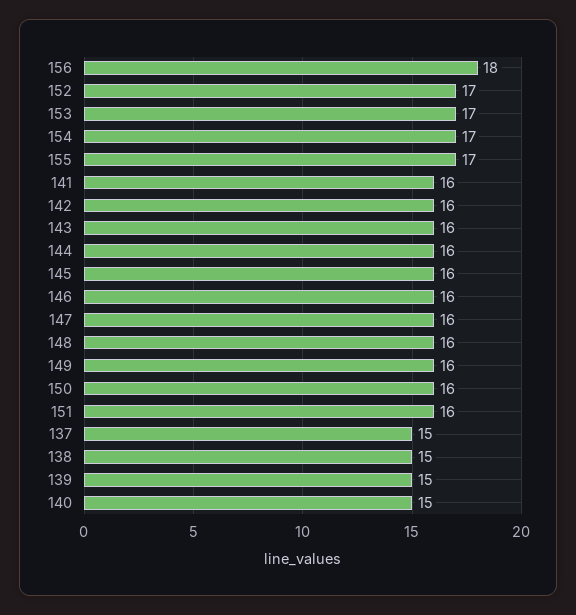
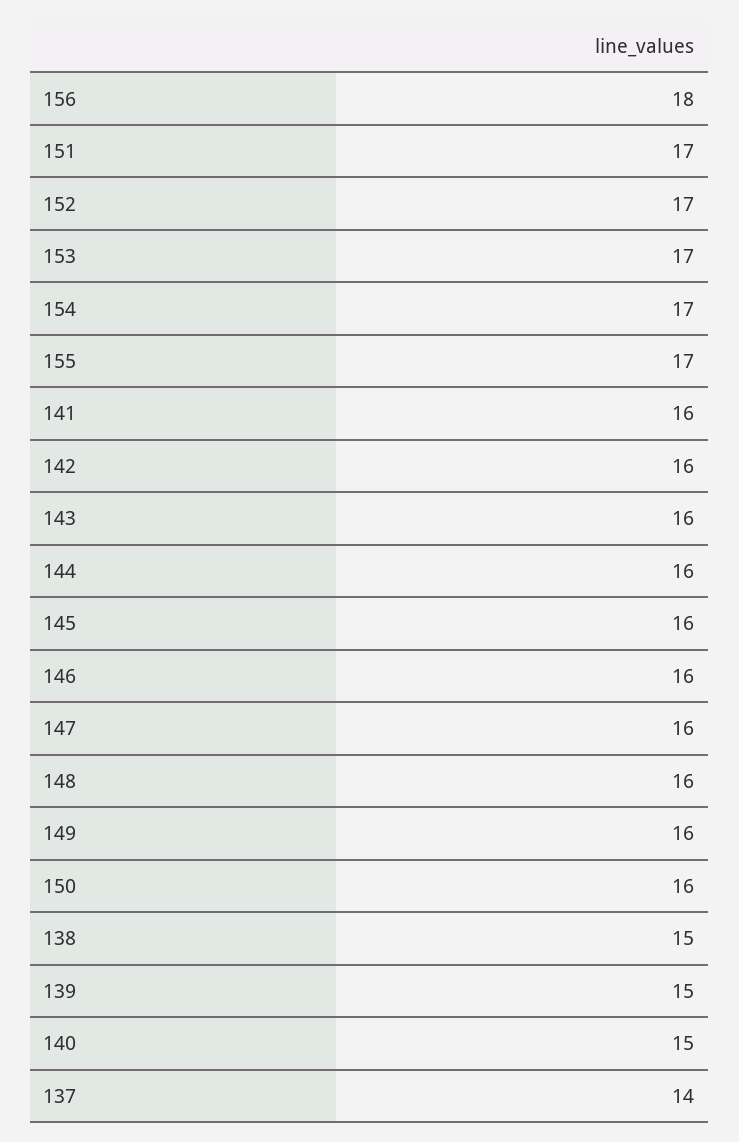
  {
    "156": 18,
    "152": 17,
    "153": 17,
    "154": 17,
    "155": 17,
    "141": 16,
    "142": 16,
    "143": 16,
    "144": 16,
    "145": 16,
    "146": 16,
    "147": 16,
    "148": 16,
    "149": 16,
    "150": 16,
-   "151": 16,
+   "151": 17,
-   "137": 15,
+   "137": 14,
    "138": 15,
    "139": 15,
    "140": 15
  }

